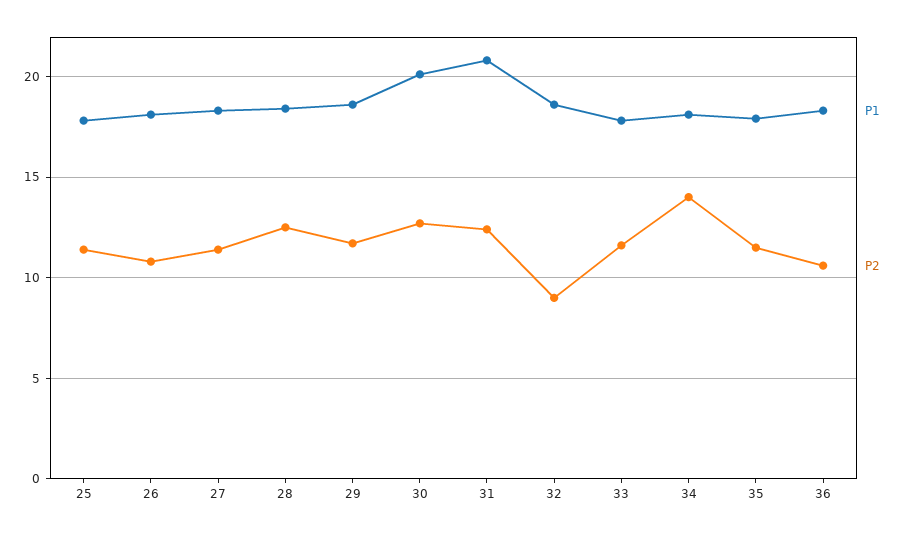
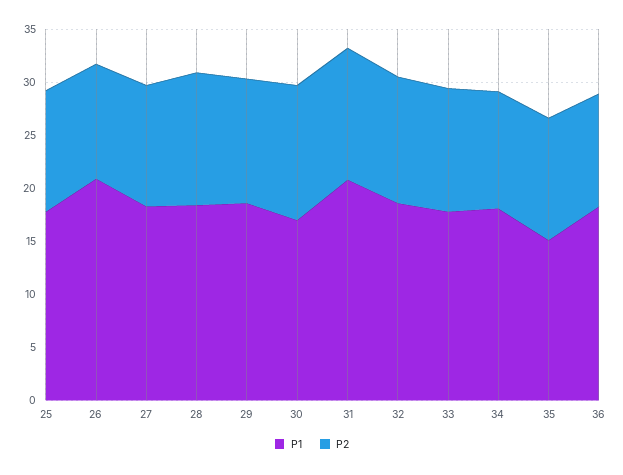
  {
    "P1": {
      "25": 18,
-     "26": 18,
+     "26": 21,
      "27": 18.5,
      "28": 18.5,
      "29": 18.5,
-     "30": 20,
+     "30": 17,
      "31": 21,
      "32": 18.5,
      "33": 18,
      "34": 18,
-     "35": 18,
+     "35": 15,
      "36": 18.5
    },
    "P2": {
      "25": 11.5,
      "26": 11,
      "27": 11.5,
      "28": 12.5,
      "29": 11.5,
      "30": 12.5,
      "31": 12.5,
-     "32": 9,
+     "32": 12,
      "33": 11.5,
-     "34": 14,
+     "34": 11,
      "35": 11.5,
      "36": 10.5
    }
  }

